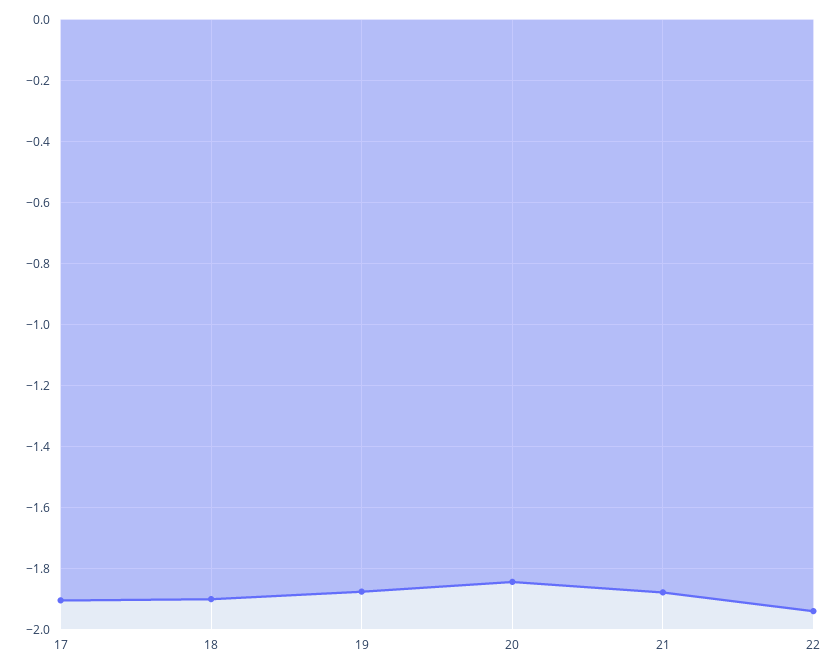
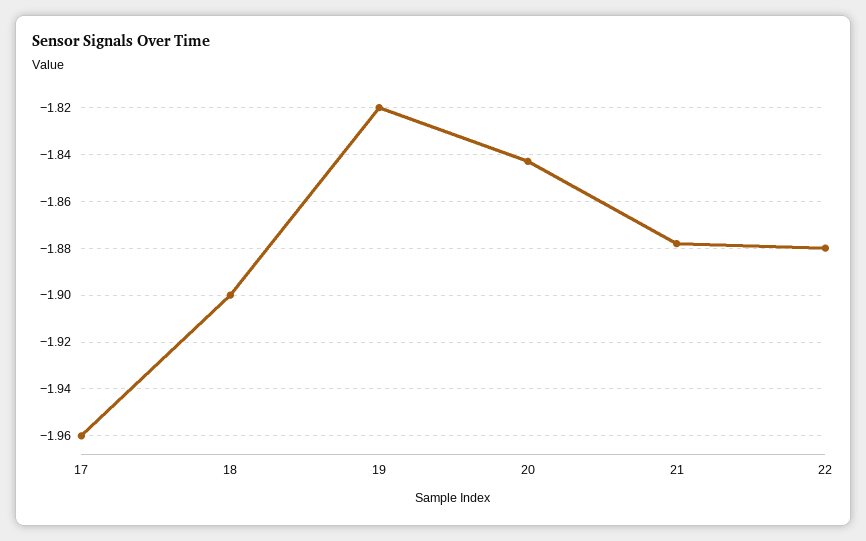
  {
-   "17": -1.9,
+   "17": -1.96,
    "18": -1.9,
-   "19": -1.88,
+   "19": -1.82,
    "20": -1.845,
    "21": -1.88,
-   "22": -1.94
+   "22": -1.88
  }

